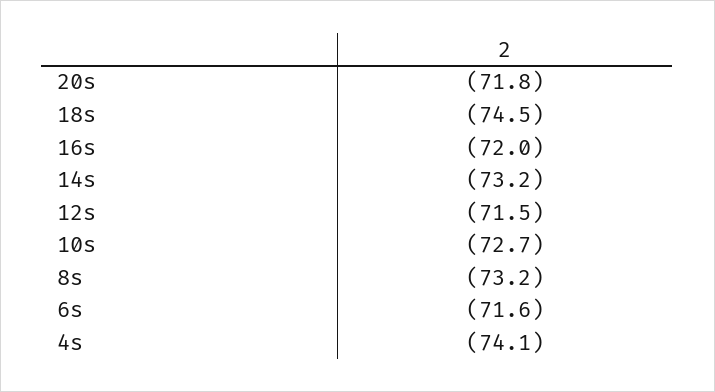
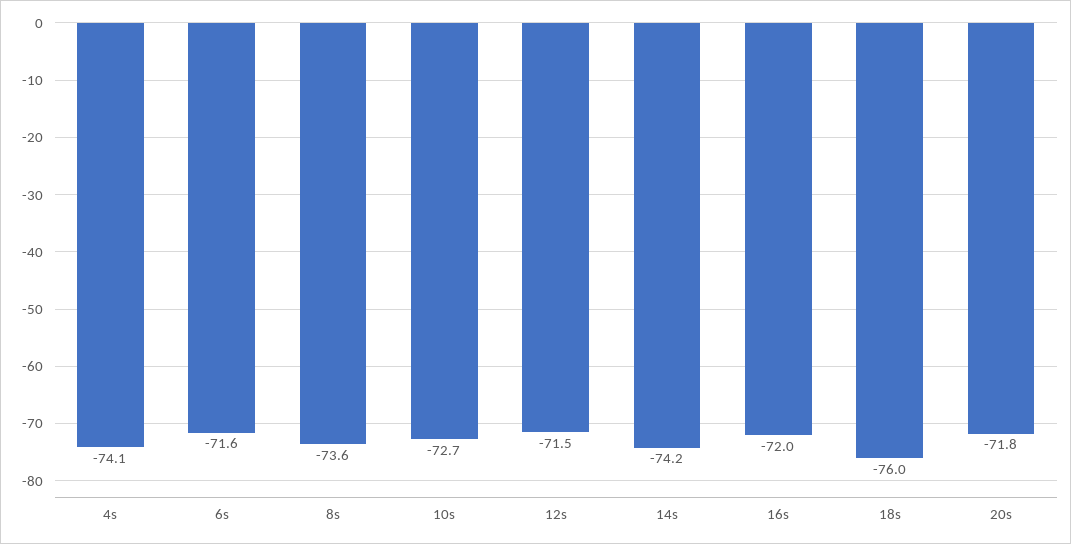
  {
    "20s": -71.8,
-   "18s": -74.5,
+   "18s": -76,
    "16s": -72,
-   "14s": -73.2,
+   "14s": -74.2,
    "12s": -71.5,
    "10s": -72.7,
-   "8s": -73.2,
+   "8s": -73.6,
    "6s": -71.6,
    "4s": -74.1
  }

